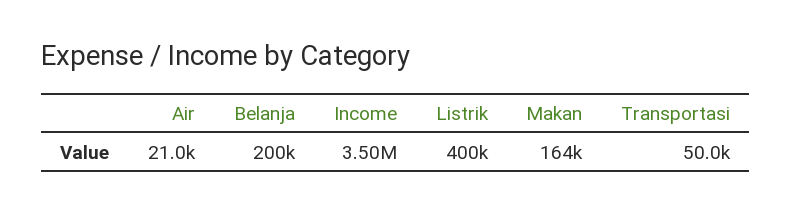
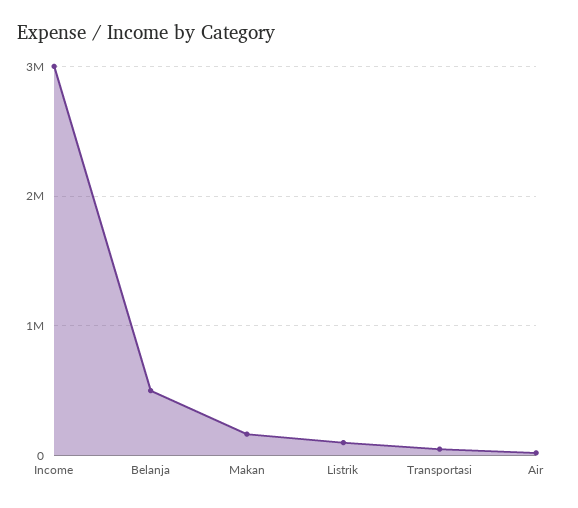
  {
    "Air": 21000,
-   "Belanja": 200000,
+   "Belanja": 500000,
-   "Income": 3500000,
+   "Income": 3000000,
-   "Listrik": 400000,
+   "Listrik": 100000,
    "Makan": 164000,
    "Transportasi": 50000
  }

